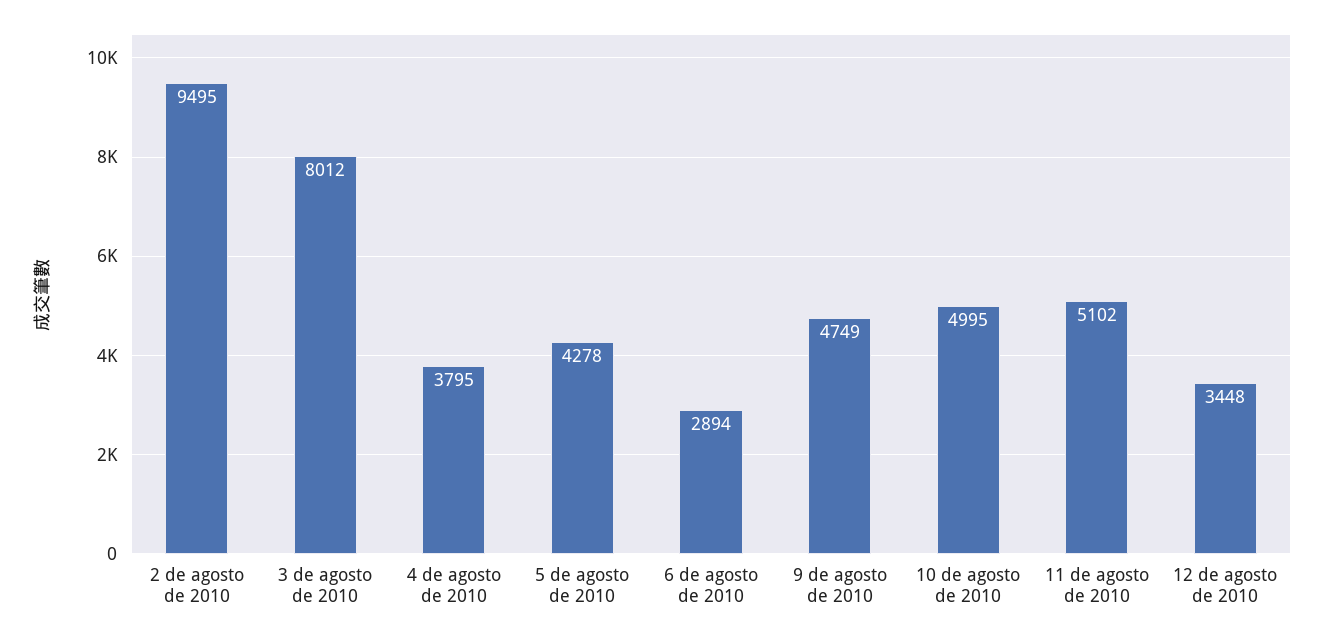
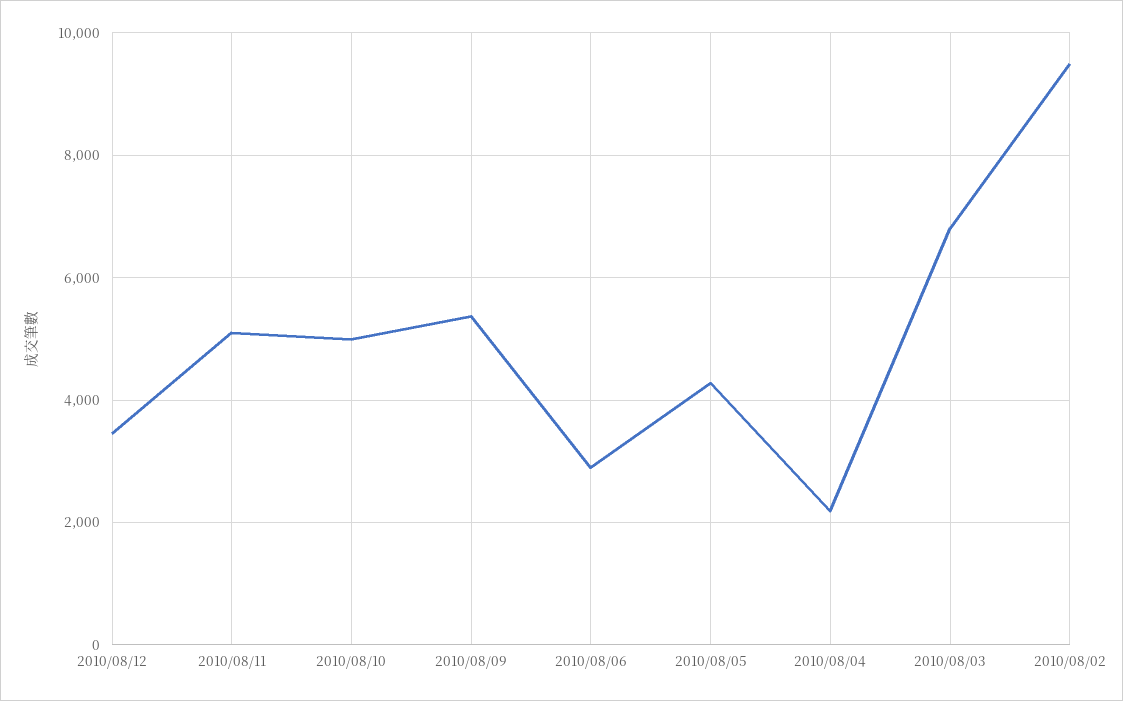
  {
    "2 de agosto de 2010": 9495,
-   "3 de agosto de 2010": 8012,
+   "3 de agosto de 2010": 6800,
-   "4 de agosto de 2010": 3795,
+   "4 de agosto de 2010": 2200,
    "5 de agosto de 2010": 4278,
    "6 de agosto de 2010": 2894,
-   "9 de agosto de 2010": 4749,
+   "9 de agosto de 2010": 5400,
    "10 de agosto de 2010": 4995,
    "11 de agosto de 2010": 5102,
    "12 de agosto de 2010": 3448
  }

